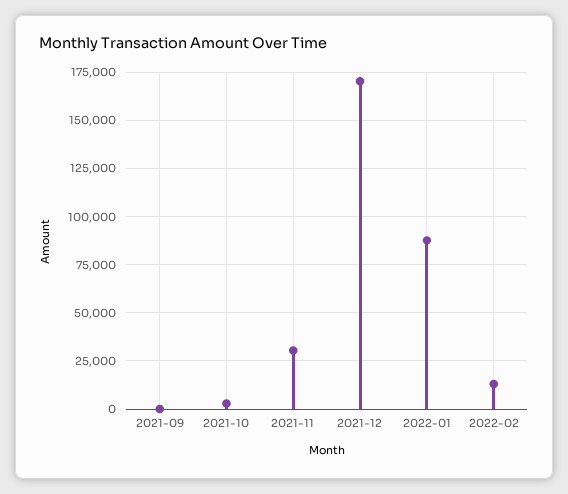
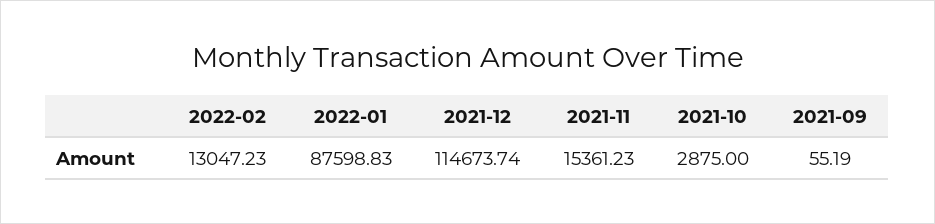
  {
    "2021-09": 55.19,
    "2021-10": 2875,
-   "2021-11": 30000,
+   "2021-11": 15361.23,
-   "2021-12": 170000,
+   "2021-12": 114673.74,
    "2022-01": 87598.83,
    "2022-02": 13047.23
  }

